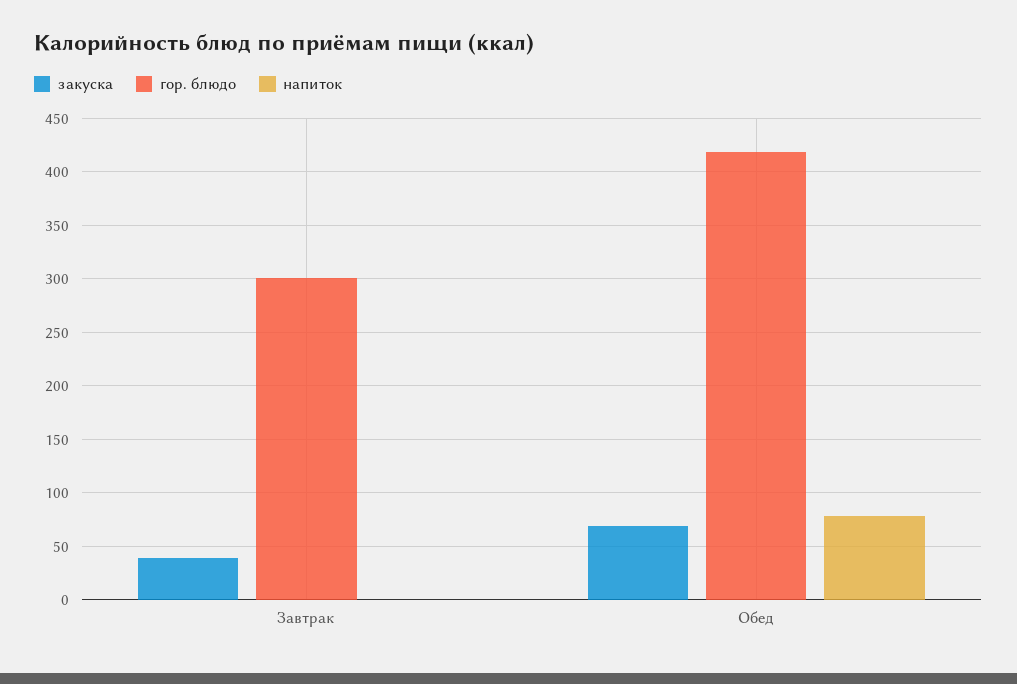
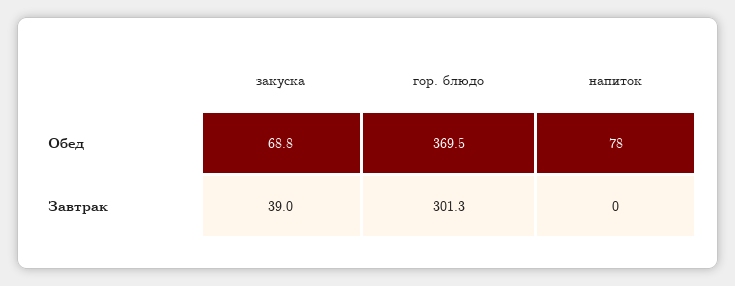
  {
    "закуска": {
      "Завтрак": 39,
      "Обед": 68.8
    },
    "гор. блюдо": {
      "Завтрак": 301.3,
-     "Обед": 420
+     "Обед": 369.5
    },
    "напиток": {
      "Завтрак": 0,
      "Обед": 78
    }
  }

